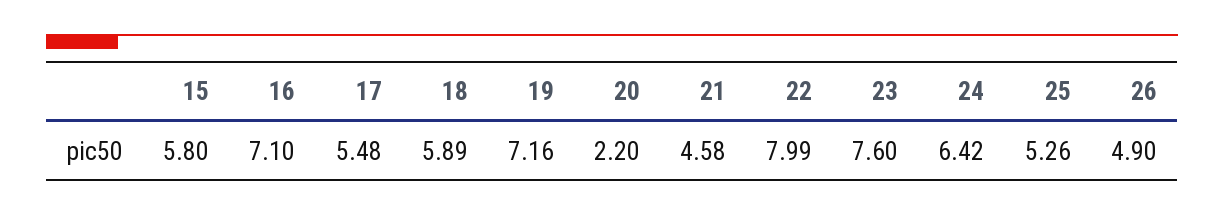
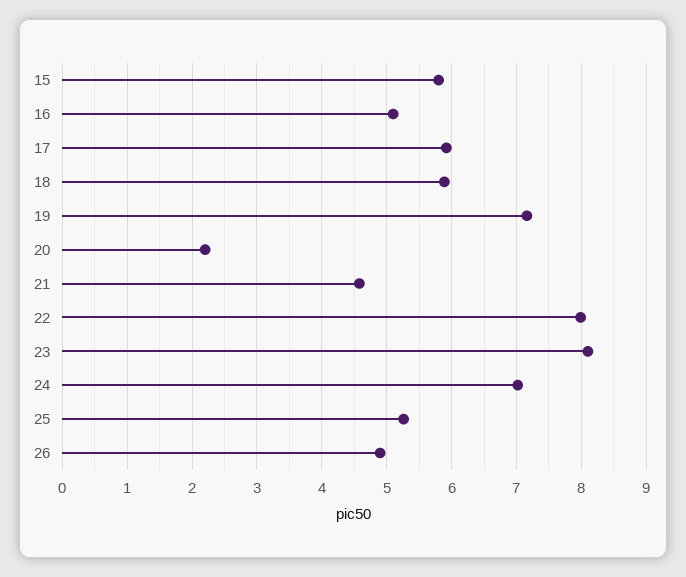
  {
    "15": 5.8,
-   "16": 7.1,
+   "16": 5.1,
-   "17": 5.48,
+   "17": 5.9,
    "18": 5.89,
    "19": 7.16,
    "20": 2.2,
    "21": 4.58,
    "22": 7.99,
-   "23": 7.6,
+   "23": 8.1,
-   "24": 6.42,
+   "24": 7,
    "25": 5.26,
    "26": 4.9
  }

